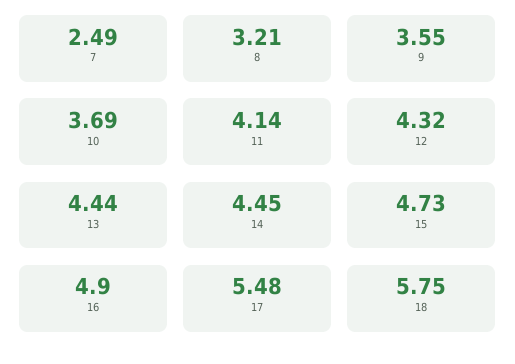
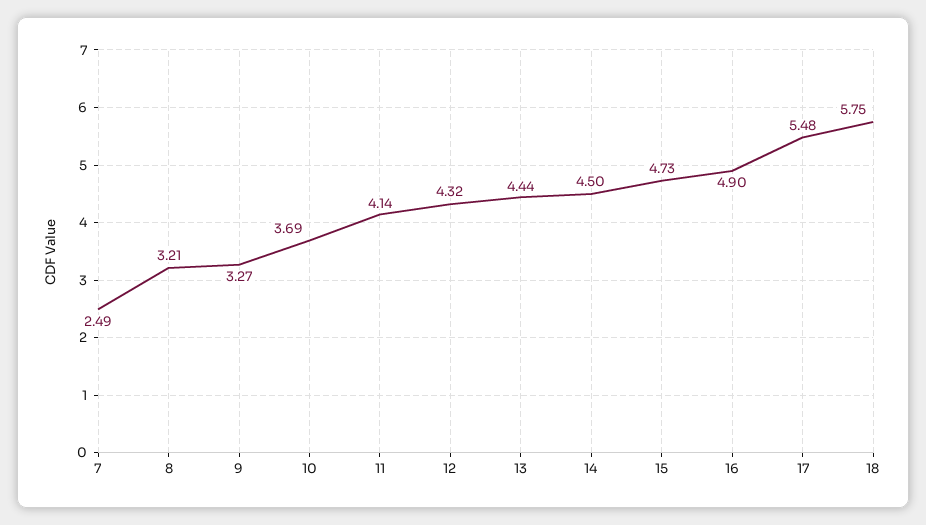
  {
    "7": 2.49,
    "8": 3.21,
-   "9": 3.55,
+   "9": 3.27,
    "10": 3.69,
    "11": 4.14,
    "12": 4.32,
    "13": 4.44,
-   "14": 4.45,
+   "14": 4.5,
    "15": 4.73,
    "16": 4.9,
    "17": 5.48,
    "18": 5.75
  }

